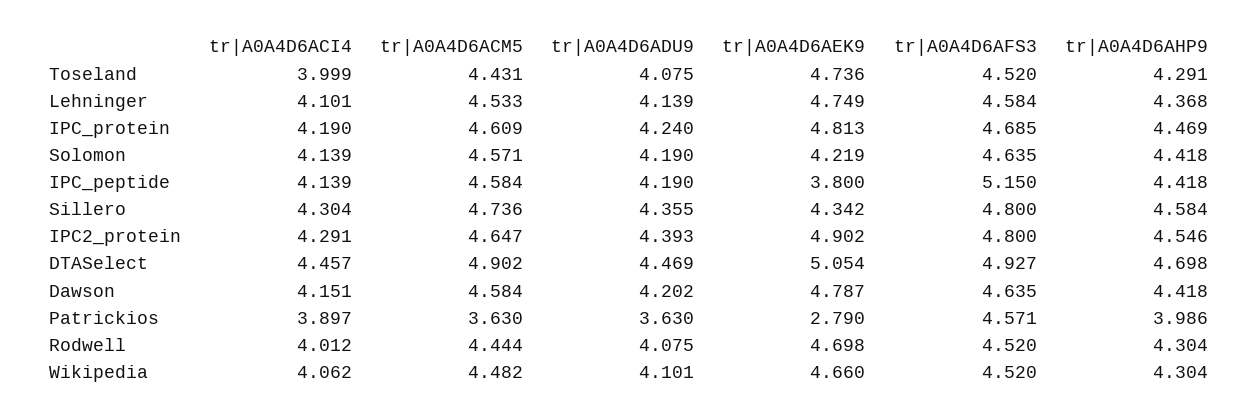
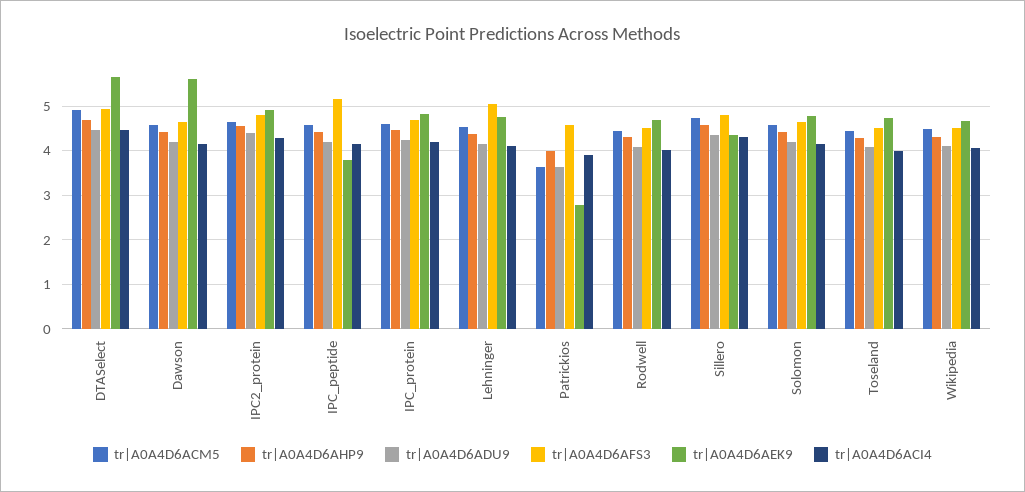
  {
    "tr|A0A4D6ACI4": {
      "Toseland": 3.999,
      "Lehninger": 4.101,
      "IPC_protein": 4.19,
      "Solomon": 4.139,
      "IPC_peptide": 4.139,
      "Sillero": 4.304,
      "IPC2_protein": 4.291,
      "DTASelect": 4.457,
      "Dawson": 4.151,
      "Patrickios": 3.897,
      "Rodwell": 4.012,
      "Wikipedia": 4.062
    },
    "tr|A0A4D6ACM5": {
      "Toseland": 4.431,
      "Lehninger": 4.533,
      "IPC_protein": 4.609,
      "Solomon": 4.571,
      "IPC_peptide": 4.584,
      "Sillero": 4.736,
      "IPC2_protein": 4.647,
      "DTASelect": 4.902,
      "Dawson": 4.584,
      "Patrickios": 3.63,
      "Rodwell": 4.444,
      "Wikipedia": 4.482
    },
    "tr|A0A4D6ADU9": {
      "Toseland": 4.075,
      "Lehninger": 4.139,
      "IPC_protein": 4.24,
      "Solomon": 4.19,
      "IPC_peptide": 4.19,
      "Sillero": 4.355,
      "IPC2_protein": 4.393,
      "DTASelect": 4.469,
      "Dawson": 4.202,
      "Patrickios": 3.63,
      "Rodwell": 4.075,
      "Wikipedia": 4.101
    },
    "tr|A0A4D6AEK9": {
      "Toseland": 4.736,
      "Lehninger": 4.749,
      "IPC_protein": 4.813,
-     "Solomon": 4.219,
+     "Solomon": 4.8,
      "IPC_peptide": 3.8,
      "Sillero": 4.342,
      "IPC2_protein": 4.902,
-     "DTASelect": 5.054,
+     "DTASelect": 5.6,
-     "Dawson": 4.787,
+     "Dawson": 5.6,
      "Patrickios": 2.79,
      "Rodwell": 4.698,
      "Wikipedia": 4.66
    },
    "tr|A0A4D6AFS3": {
      "Toseland": 4.52,
-     "Lehninger": 4.584,
+     "Lehninger": 5,
      "IPC_protein": 4.685,
      "Solomon": 4.635,
      "IPC_peptide": 5.15,
      "Sillero": 4.8,
      "IPC2_protein": 4.8,
      "DTASelect": 4.927,
      "Dawson": 4.635,
      "Patrickios": 4.571,
      "Rodwell": 4.52,
      "Wikipedia": 4.52
    },
    "tr|A0A4D6AHP9": {
      "Toseland": 4.291,
      "Lehninger": 4.368,
      "IPC_protein": 4.469,
      "Solomon": 4.418,
      "IPC_peptide": 4.418,
      "Sillero": 4.584,
      "IPC2_protein": 4.546,
      "DTASelect": 4.698,
      "Dawson": 4.418,
      "Patrickios": 3.986,
      "Rodwell": 4.304,
      "Wikipedia": 4.304
    }
  }

